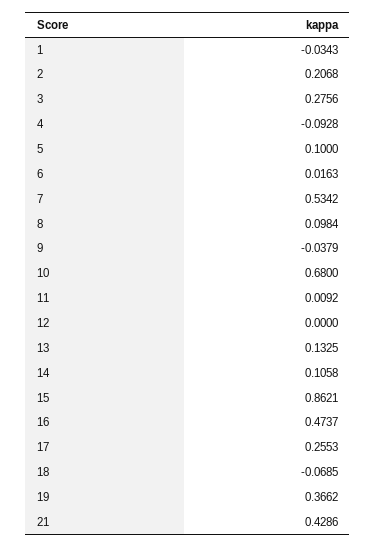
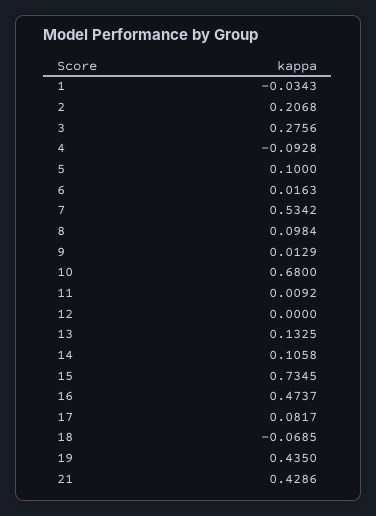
  {
    "1": -0.0343,
    "2": 0.2068,
    "3": 0.2756,
    "4": -0.0928,
    "5": 0.1,
    "6": 0.0163,
    "7": 0.5342,
    "8": 0.0984,
-   "9": -0.0379,
+   "9": 0.0129,
    "10": 0.68,
    "11": 0.0092,
    "12": 0,
    "13": 0.1325,
    "14": 0.1058,
-   "15": 0.8621,
+   "15": 0.7345,
    "16": 0.4737,
-   "17": 0.2553,
+   "17": 0.0817,
    "18": -0.0685,
-   "19": 0.3662,
+   "19": 0.435,
    "21": 0.4286
  }

